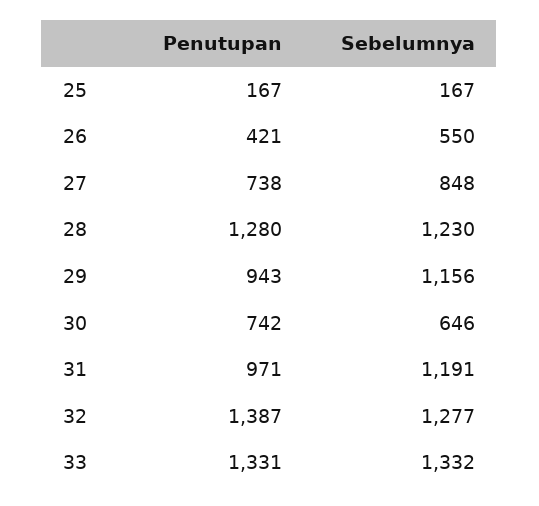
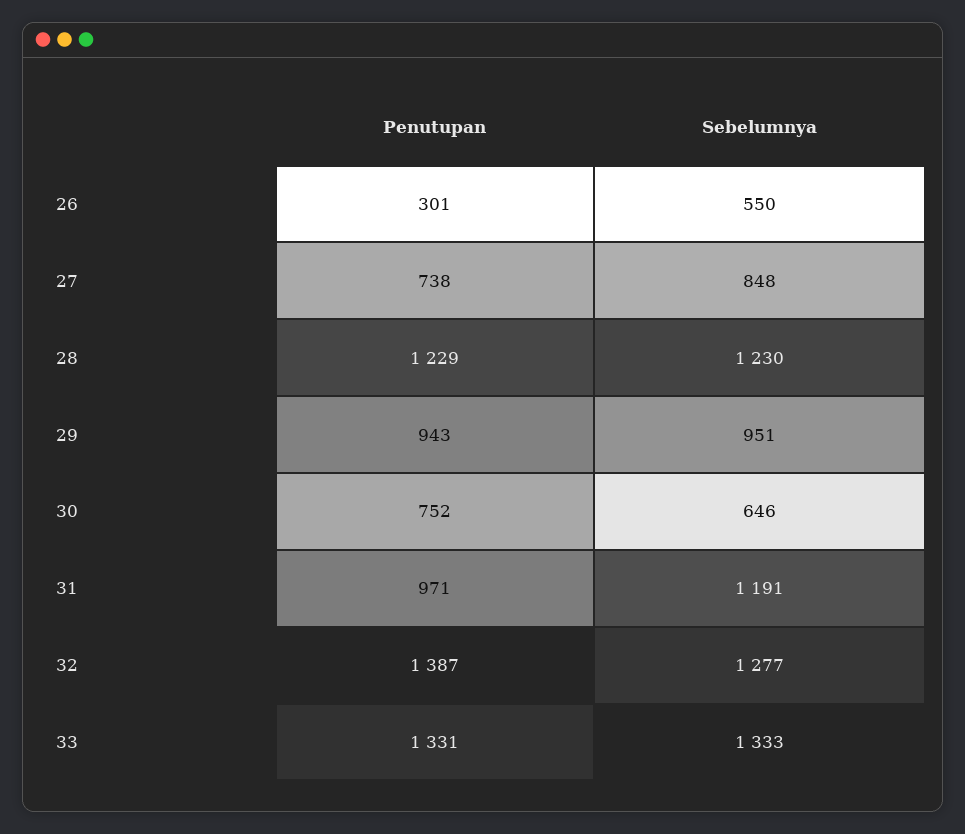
  {
    "Penutupan": {
-     "25": 167,
-     "26": 421,
+     "26": 301,
      "27": 738,
-     "28": 1280,
+     "28": 1229,
      "29": 943,
-     "30": 742,
+     "30": 752,
      "31": 971,
      "32": 1387,
      "33": 1331
    },
    "Sebelumnya": {
-     "25": 167,
      "26": 550,
      "27": 848,
      "28": 1230,
-     "29": 1156,
+     "29": 951,
      "30": 646,
      "31": 1191,
      "32": 1277,
-     "33": 1332
+     "33": 1333
    }
  }

